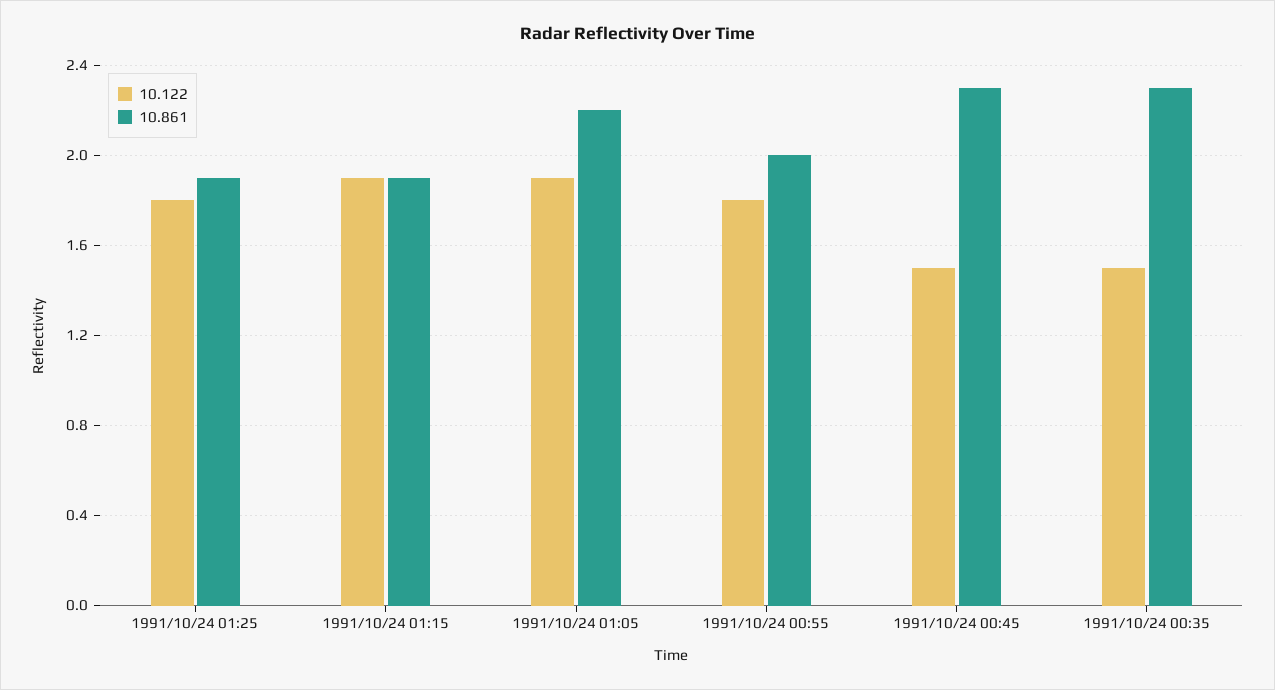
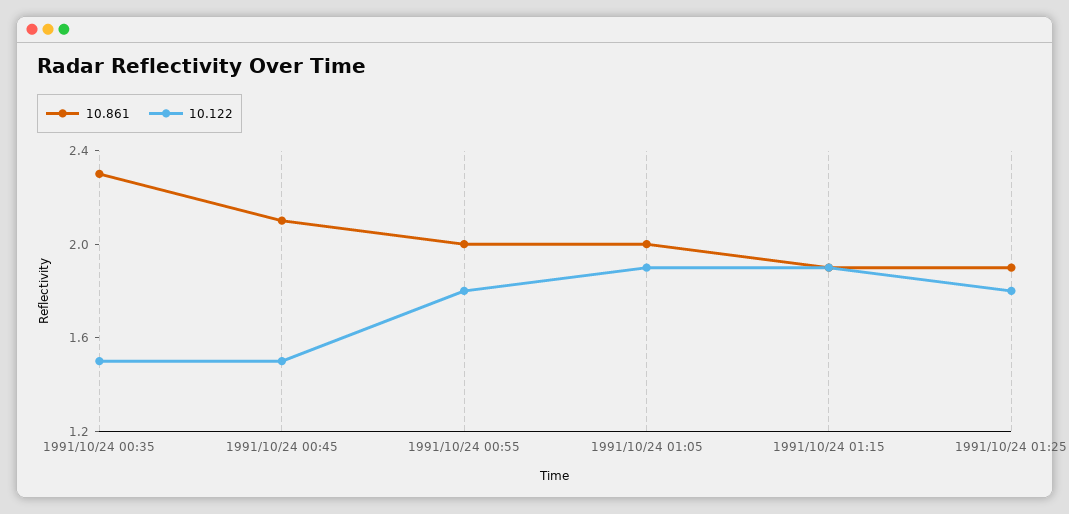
  {
    "10.122": {
      "1991/10/24 01:25": 1.8,
      "1991/10/24 01:15": 1.9,
      "1991/10/24 01:05": 1.9,
      "1991/10/24 00:55": 1.8,
      "1991/10/24 00:45": 1.5,
      "1991/10/24 00:35": 1.5
    },
    "10.861": {
      "1991/10/24 01:25": 1.9,
      "1991/10/24 01:15": 1.9,
-     "1991/10/24 01:05": 2.2,
+     "1991/10/24 01:05": 2,
      "1991/10/24 00:55": 2,
-     "1991/10/24 00:45": 2.3,
+     "1991/10/24 00:45": 2.1,
      "1991/10/24 00:35": 2.3
    }
  }

